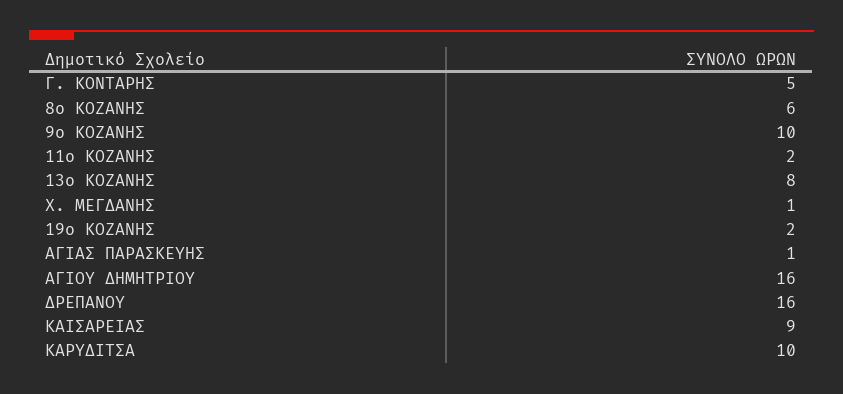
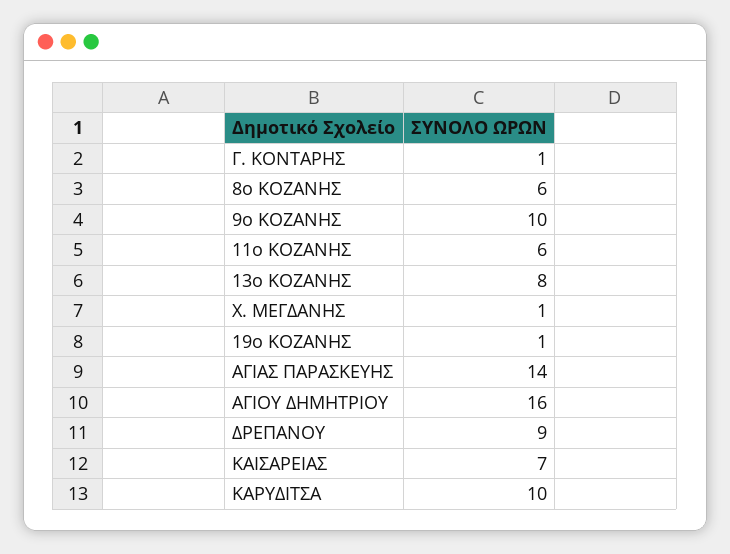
  {
-   "Γ. ΚΟΝΤΑΡΗΣ": 5,
+   "Γ. ΚΟΝΤΑΡΗΣ": 1,
    "8ο ΚΟΖΑΝΗΣ": 6,
    "9ο ΚΟΖΑΝΗΣ": 10,
-   "11ο ΚΟΖΑΝΗΣ": 2,
+   "11ο ΚΟΖΑΝΗΣ": 6,
    "13ο ΚΟΖΑΝΗΣ": 8,
    "Χ. ΜΕΓΔΑΝΗΣ": 1,
-   "19ο ΚΟΖΑΝΗΣ": 2,
+   "19ο ΚΟΖΑΝΗΣ": 1,
-   "ΑΓΙΑΣ ΠΑΡΑΣΚΕΥΗΣ": 1,
+   "ΑΓΙΑΣ ΠΑΡΑΣΚΕΥΗΣ": 14,
    "ΑΓΙΟΥ ΔΗΜΗΤΡΙΟΥ": 16,
-   "ΔΡΕΠΑΝΟΥ": 16,
+   "ΔΡΕΠΑΝΟΥ": 9,
-   "ΚΑΙΣΑΡΕΙΑΣ": 9,
+   "ΚΑΙΣΑΡΕΙΑΣ": 7,
    "ΚΑΡΥΔΙΤΣΑ": 10
  }

